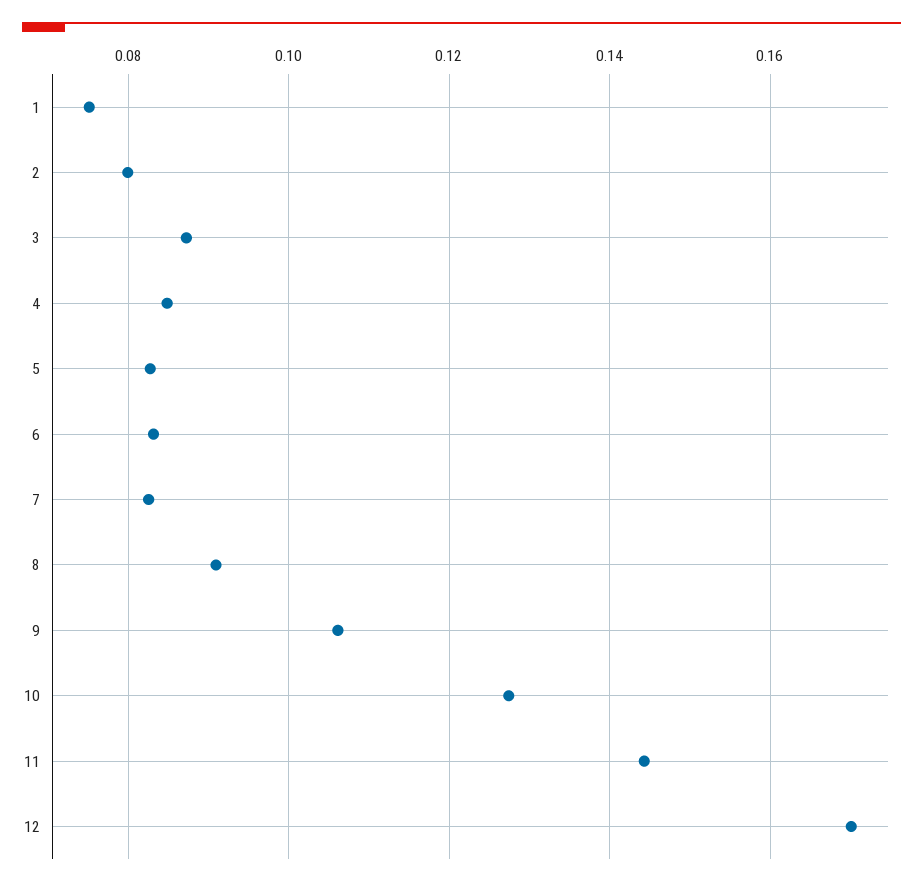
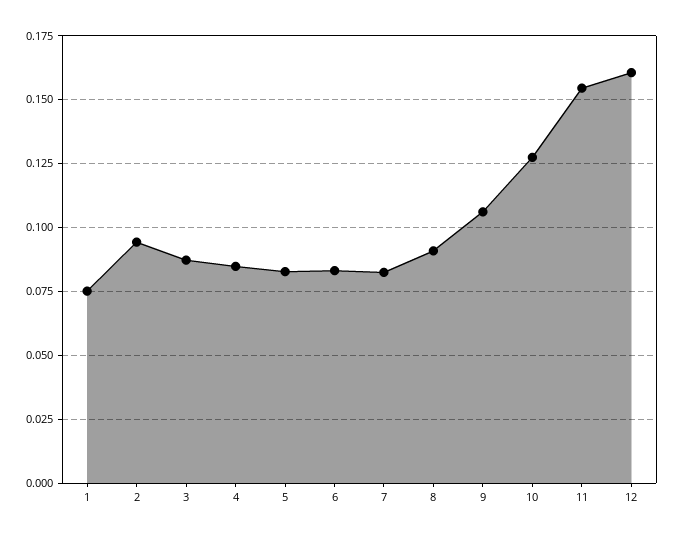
  {
    "1": 0.076,
-   "2": 0.08,
+   "2": 0.095,
    "3": 0.088,
    "4": 0.084,
    "5": 0.082,
    "6": 0.084,
    "7": 0.082,
    "8": 0.09,
    "9": 0.106,
    "10": 0.128,
-   "11": 0.144,
+   "11": 0.155,
-   "12": 0.17
+   "12": 0.16
  }

